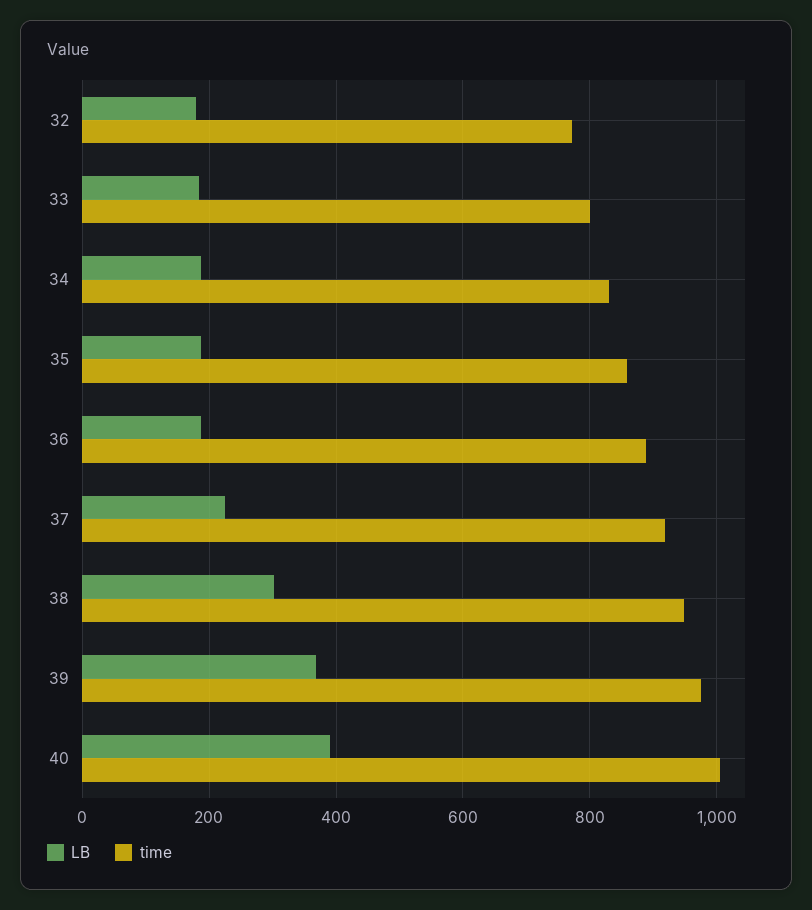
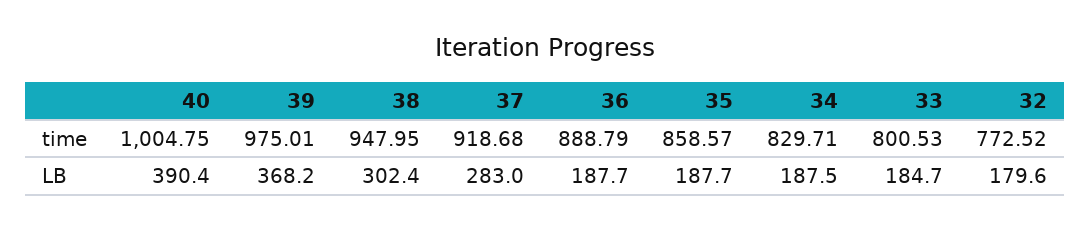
  {
    "LB": {
      "32": 179.6,
      "33": 184.7,
      "34": 187.5,
      "35": 187.7,
      "36": 187.7,
-     "37": 220,
+     "37": 283,
      "38": 302.4,
      "39": 368.2,
      "40": 390.4
    },
    "time": {
      "32": 772.52,
      "33": 800.53,
      "34": 829.71,
      "35": 858.57,
      "36": 888.79,
      "37": 918.68,
      "38": 947.95,
      "39": 975.01,
      "40": 1004.75
    }
  }

